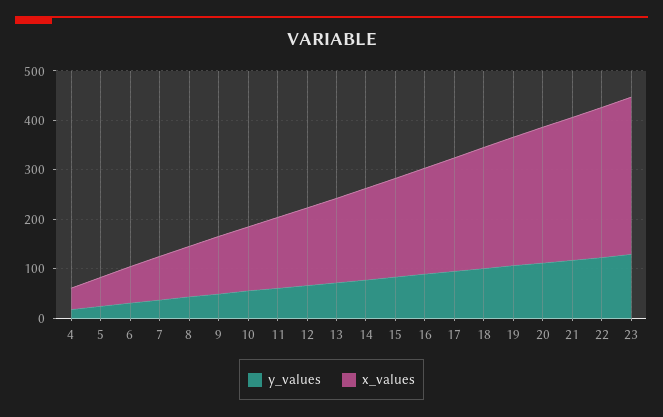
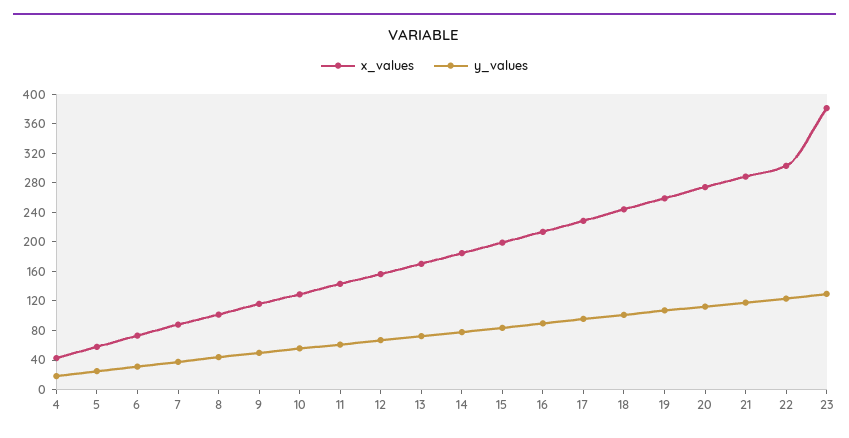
  {
    "y_values": {
      "4": 20,
      "5": 20,
      "6": 40,
      "7": 40,
      "8": 40,
      "9": 40,
      "10": 60,
      "11": 60,
      "12": 60,
      "13": 80,
      "14": 80,
      "15": 80,
      "16": 80,
      "17": 100,
      "18": 100,
      "19": 100,
      "20": 120,
      "21": 120,
      "22": 120,
      "23": 120
    },
    "x_values": {
      "4": 40,
      "5": 60,
      "6": 80,
      "7": 80,
      "8": 100,
      "9": 120,
      "10": 120,
      "11": 140,
      "12": 160,
      "13": 180,
      "14": 180,
      "15": 200,
      "16": 220,
      "17": 220,
      "18": 240,
      "19": 260,
      "20": 280,
      "21": 280,
      "22": 300,
-     "23": 320
+     "23": 380
    }
  }

